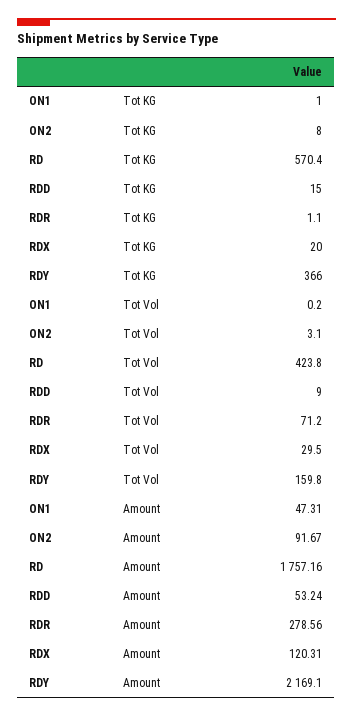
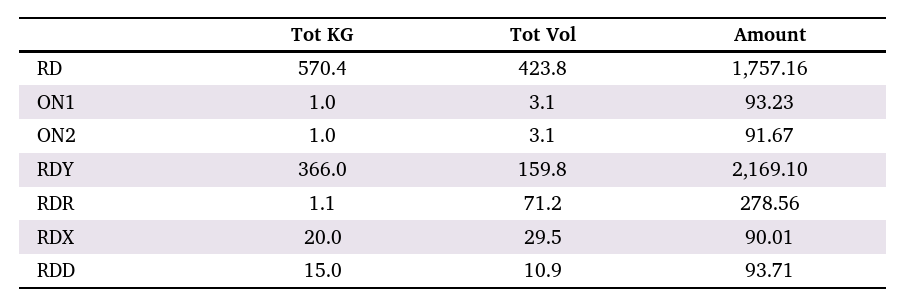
  {
    "ON1": {
      "Tot KG": 1,
-     "Tot Vol": 0.2,
+     "Tot Vol": 3.1,
-     "Amount": 47.31
+     "Amount": 93.23
    },
    "ON2": {
-     "Tot KG": 8,
+     "Tot KG": 1,
      "Tot Vol": 3.1,
      "Amount": 91.67
    },
    "RD": {
      "Tot KG": 570.4,
      "Tot Vol": 423.8,
      "Amount": 1757.16
    },
    "RDD": {
      "Tot KG": 15,
-     "Tot Vol": 9,
+     "Tot Vol": 10.9,
-     "Amount": 53.24
+     "Amount": 93.71
    },
    "RDR": {
      "Tot KG": 1.1,
      "Tot Vol": 71.2,
      "Amount": 278.56
    },
    "RDX": {
      "Tot KG": 20,
      "Tot Vol": 29.5,
-     "Amount": 120.31
+     "Amount": 90.01
    },
    "RDY": {
      "Tot KG": 366,
      "Tot Vol": 159.8,
      "Amount": 2169.1
    }
  }

